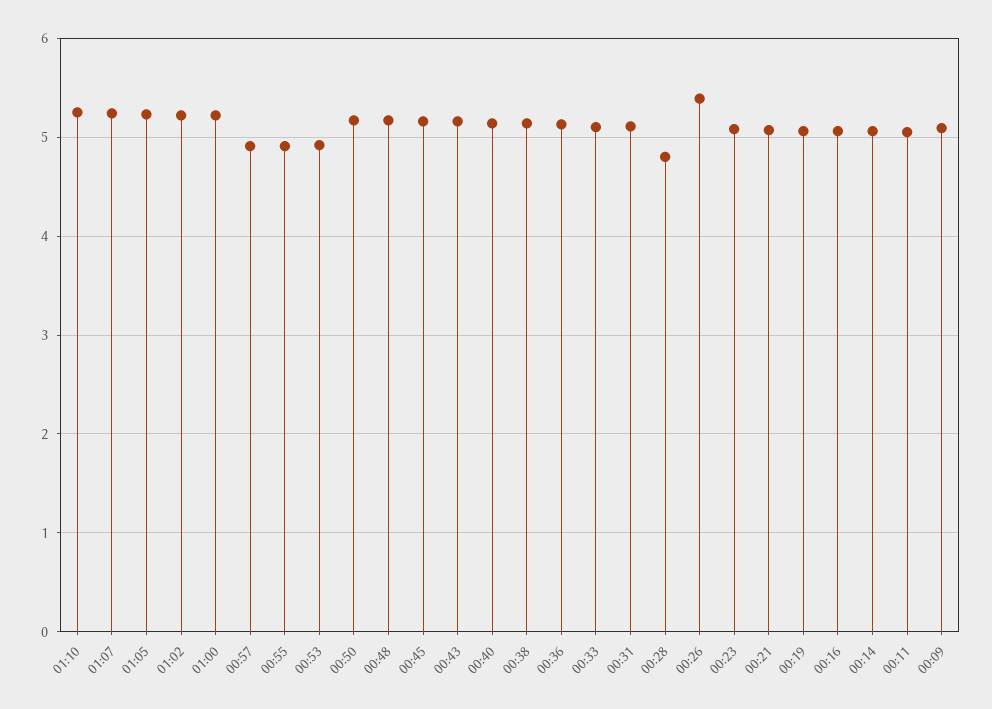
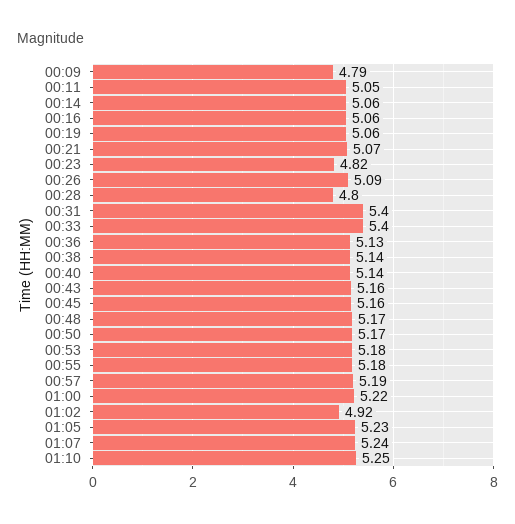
  {
    "01:10": 5.25,
    "01:07": 5.24,
    "01:05": 5.23,
-   "01:02": 5.2,
+   "01:02": 4.92,
    "01:00": 5.22,
-   "00:57": 4.9,
+   "00:57": 5.19,
-   "00:55": 4.9,
+   "00:55": 5.18,
-   "00:53": 4.9,
+   "00:53": 5.18,
    "00:50": 5.17,
    "00:48": 5.17,
    "00:45": 5.16,
    "00:43": 5.16,
    "00:40": 5.14,
    "00:38": 5.14,
    "00:36": 5.13,
-   "00:33": 5.1,
+   "00:33": 5.4,
-   "00:31": 5.1,
+   "00:31": 5.4,
    "00:28": 4.8,
-   "00:26": 5.4,
+   "00:26": 5.09,
-   "00:23": 5.1,
+   "00:23": 4.82,
    "00:21": 5.07,
    "00:19": 5.06,
    "00:16": 5.06,
    "00:14": 5.06,
    "00:11": 5.05,
-   "00:09": 5.1
+   "00:09": 4.79
  }

